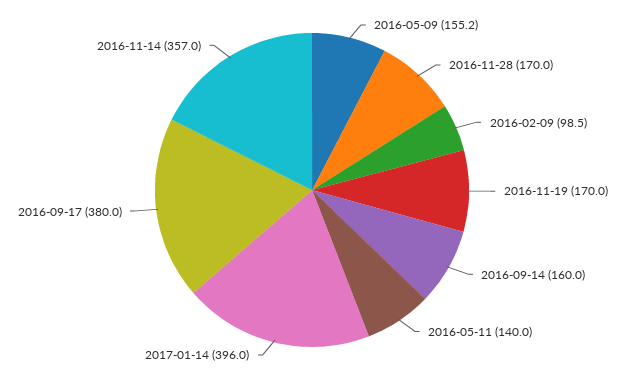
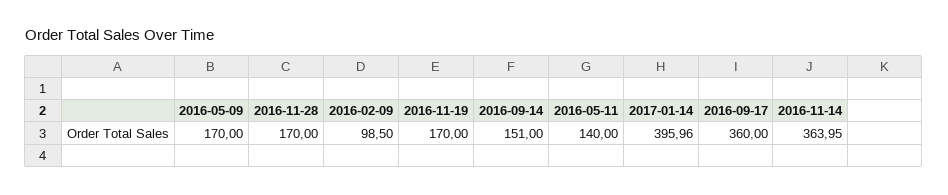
  {
-   "2016-05-09": 155.2,
+   "2016-05-09": 170,
    "2016-11-28": 170,
    "2016-02-09": 98.5,
    "2016-11-19": 170,
-   "2016-09-14": 160,
+   "2016-09-14": 151,
    "2016-05-11": 140,
    "2017-01-14": 395.96,
-   "2016-09-17": 380,
+   "2016-09-17": 360,
-   "2016-11-14": 357
+   "2016-11-14": 363.95
  }

